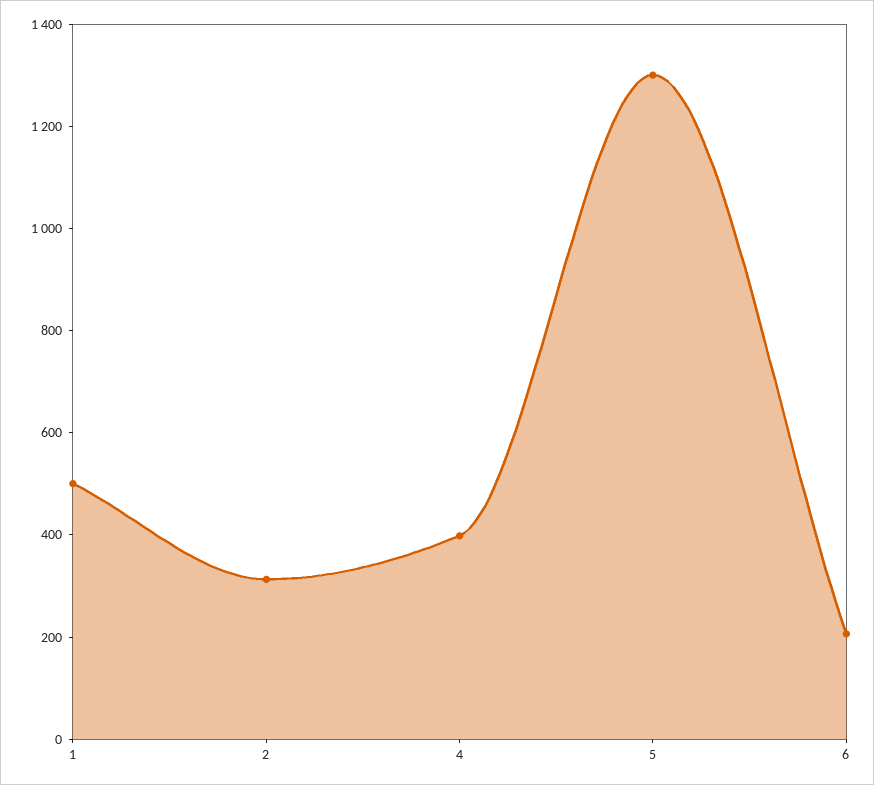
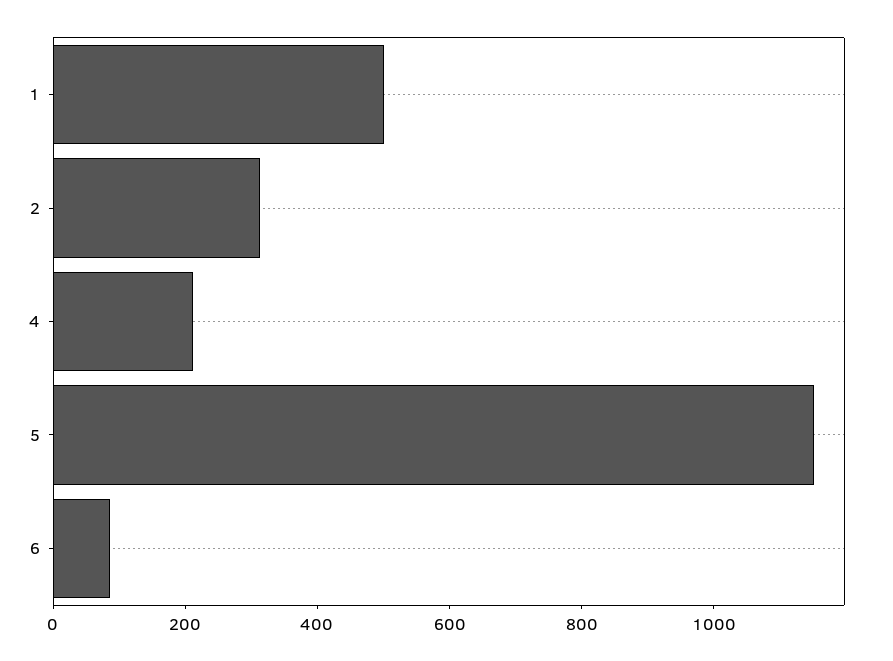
  {
    "1": 500,
    "2": 300,
-   "4": 400,
+   "4": 200,
-   "5": 1300,
+   "5": 1150,
-   "6": 200
+   "6": 100
  }

